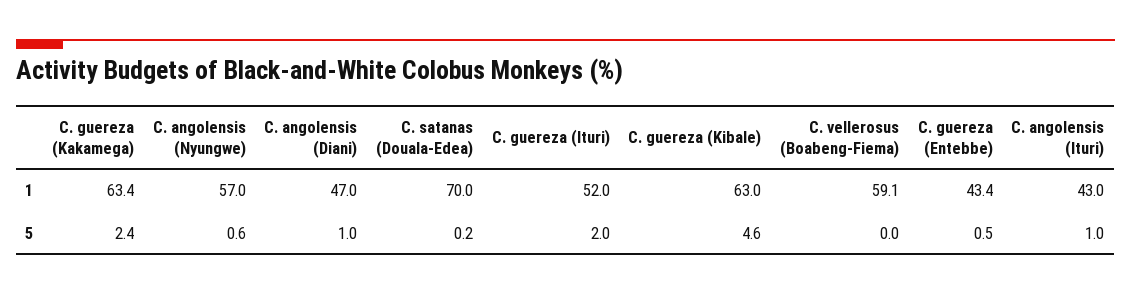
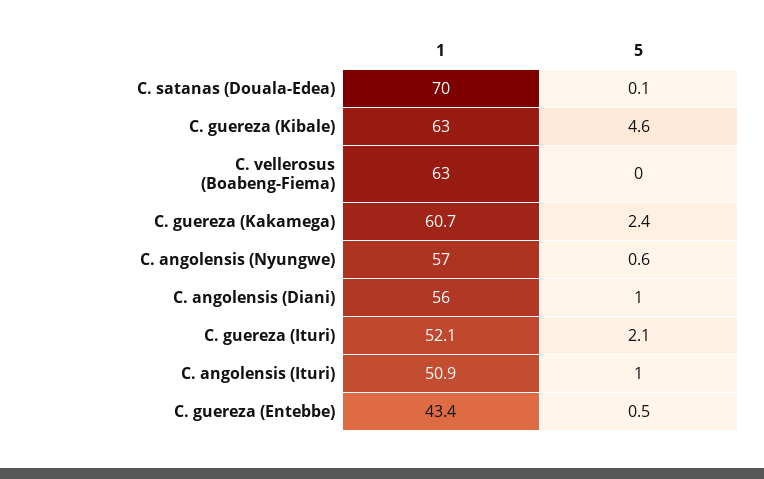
  {
    "C. guereza (Kakamega)": {
-     "1": 63.4,
+     "1": 60.7,
      "5": 2.4
    },
    "C. angolensis (Nyungwe)": {
      "1": 57,
      "5": 0.6
    },
    "C. angolensis (Diani)": {
-     "1": 47,
+     "1": 56,
      "5": 1
    },
    "C. satanas (Douala-Edea)": {
      "1": 70,
-     "5": 0.2
+     "5": 0.1
    },
    "C. guereza (Ituri)": {
-     "1": 52,
+     "1": 52.1,
-     "5": 2
+     "5": 2.1
    },
    "C. guereza (Kibale)": {
      "1": 63,
      "5": 4.6
    },
    "C. vellerosus (Boabeng-Fiema)": {
-     "1": 59.1,
+     "1": 63,
      "5": 0
    },
    "C. guereza (Entebbe)": {
      "1": 43.4,
      "5": 0.5
    },
    "C. angolensis (Ituri)": {
-     "1": 43,
+     "1": 50.9,
      "5": 1
    }
  }

